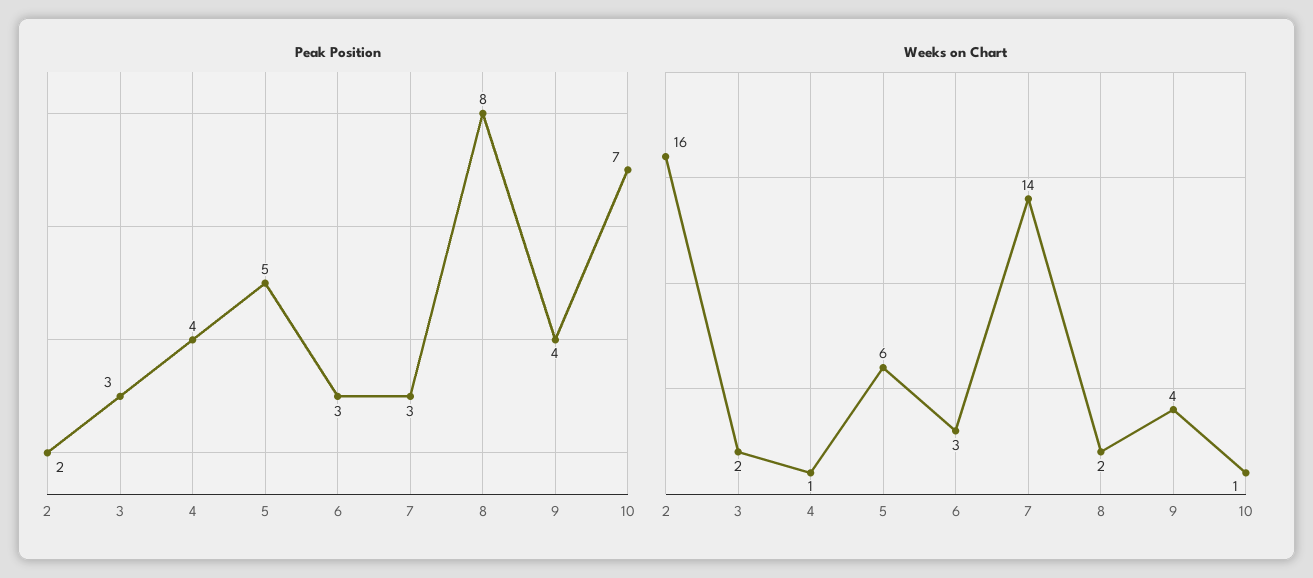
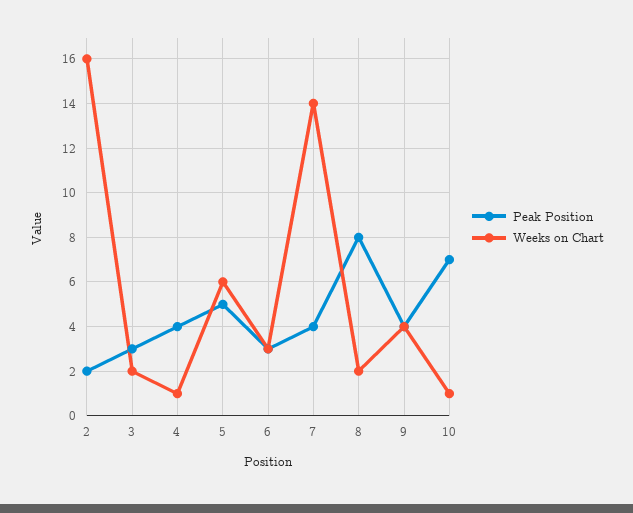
  {
    "Peak Position": {
      "2": 2,
      "3": 3,
      "4": 4,
      "5": 5,
      "6": 3,
-     "7": 3,
+     "7": 4,
      "8": 8,
      "9": 4,
      "10": 7
    },
    "Weeks on Chart": {
      "2": 16,
      "3": 2,
      "4": 1,
      "5": 6,
      "6": 3,
      "7": 14,
      "8": 2,
      "9": 4,
      "10": 1
    }
  }

